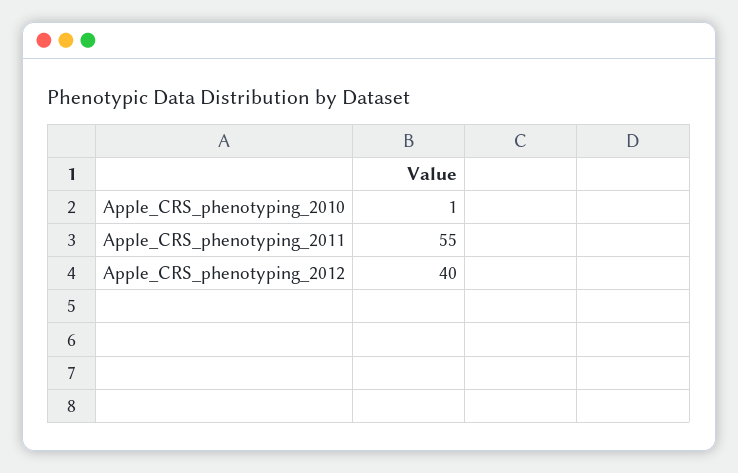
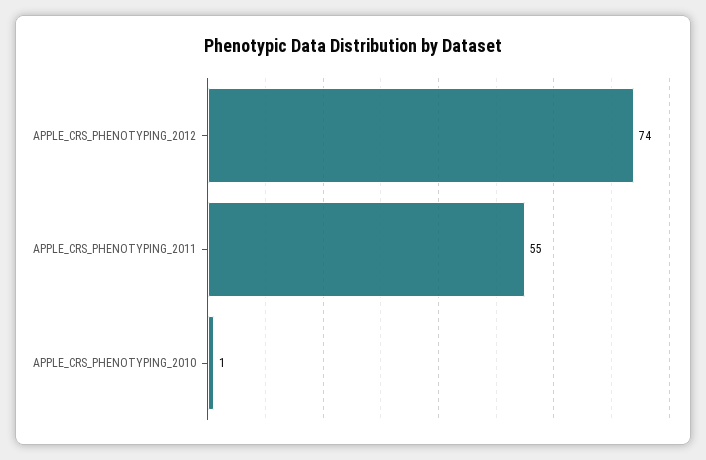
  {
    "Apple_CRS_phenotyping_2010": 1,
    "Apple_CRS_phenotyping_2011": 55,
-   "Apple_CRS_phenotyping_2012": 40
+   "Apple_CRS_phenotyping_2012": 74
  }

